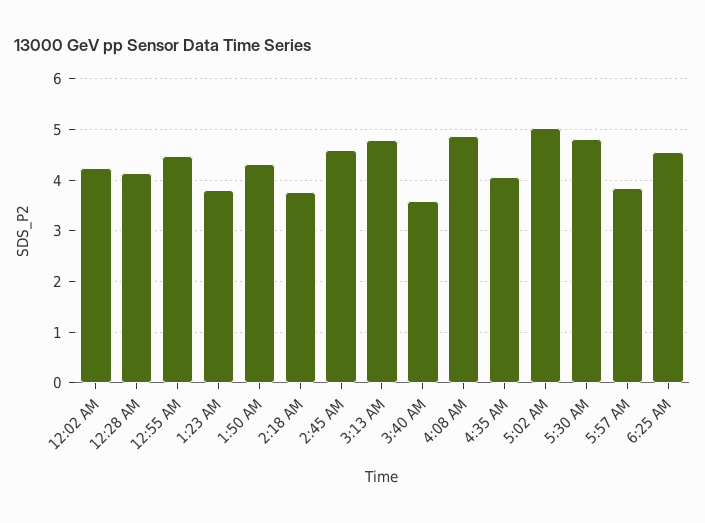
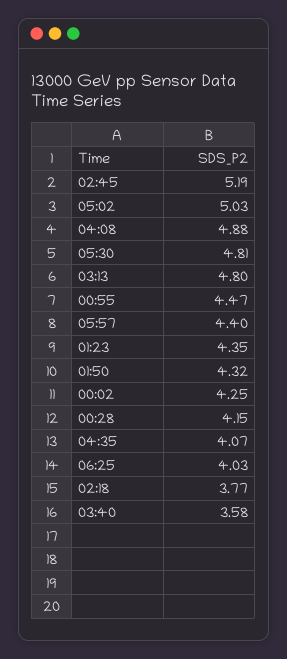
  {
    "12:02 AM": 4.25,
    "12:28 AM": 4.15,
    "12:55 AM": 4.47,
-   "1:23 AM": 3.8,
+   "1:23 AM": 4.35,
    "1:50 AM": 4.32,
    "2:18 AM": 3.77,
-   "2:45 AM": 4.6,
+   "2:45 AM": 5.19,
    "3:13 AM": 4.8,
    "3:40 AM": 3.58,
    "4:08 AM": 4.88,
    "4:35 AM": 4.07,
    "5:02 AM": 5.03,
    "5:30 AM": 4.81,
-   "5:57 AM": 3.8,
+   "5:57 AM": 4.4,
-   "6:25 AM": 4.6
+   "6:25 AM": 4.03
  }

